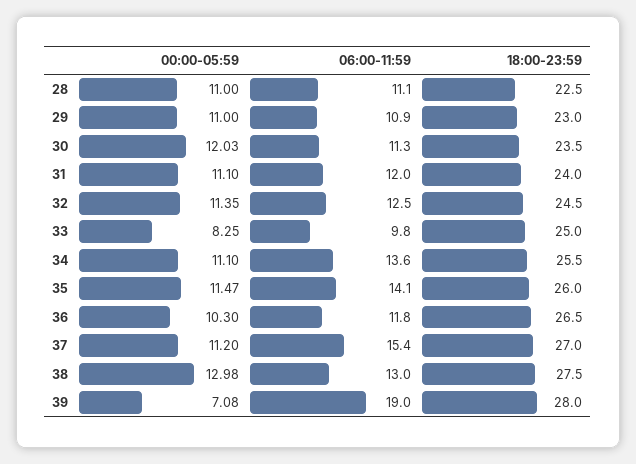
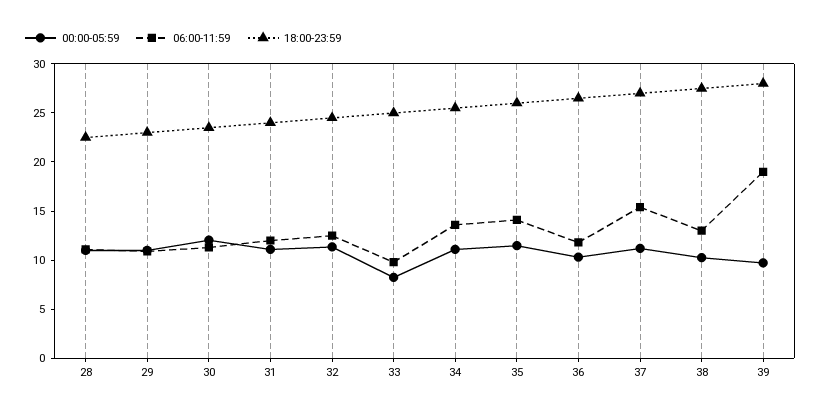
  {
    "00:00-05:59": {
      "28": 11,
      "29": 11,
      "30": 12.03,
      "31": 11.1,
      "32": 11.35,
      "33": 8.25,
      "34": 11.1,
      "35": 11.47,
      "36": 10.3,
      "37": 11.2,
-     "38": 12.98,
+     "38": 10,
-     "39": 7.08
+     "39": 10
    },
    "06:00-11:59": {
      "28": 11.1,
      "29": 10.9,
      "30": 11.3,
      "31": 12,
      "32": 12.5,
      "33": 9.8,
      "34": 13.6,
      "35": 14.1,
      "36": 11.8,
      "37": 15.4,
      "38": 13,
      "39": 19
    },
    "18:00-23:59": {
      "28": 22.5,
      "29": 23,
      "30": 23.5,
      "31": 24,
      "32": 24.5,
      "33": 25,
      "34": 25.5,
      "35": 26,
      "36": 26.5,
      "37": 27,
      "38": 27.5,
      "39": 28
    }
  }

